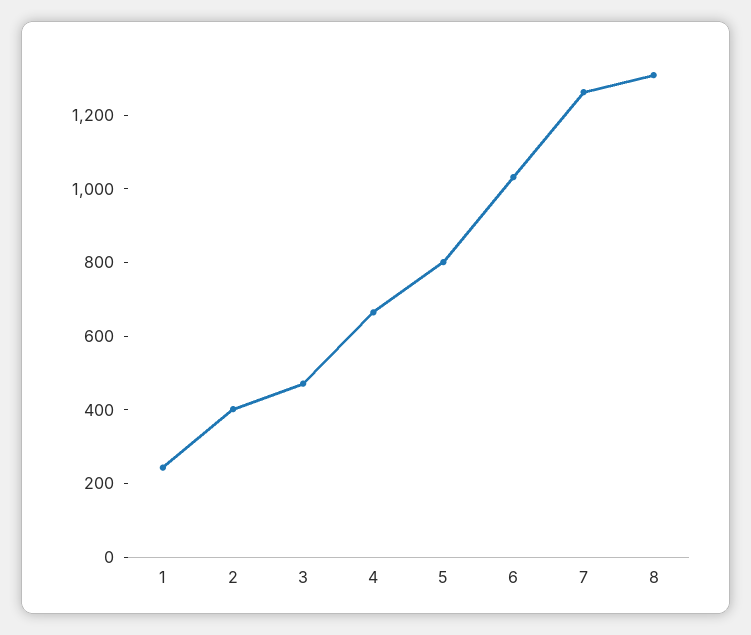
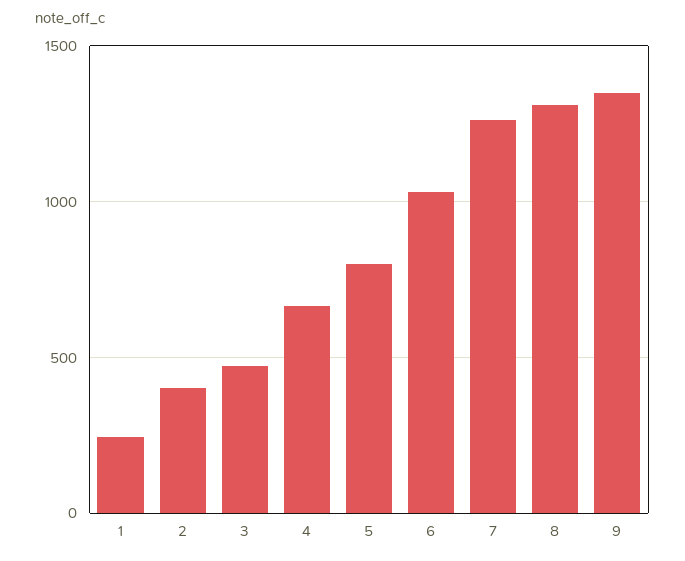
  {
    "1": 250,
    "2": 400,
    "3": 450,
    "4": 650,
    "5": 800,
    "6": 1050,
    "7": 1250,
-   "8": 1300
+   "8": 1300,
+   "9": 1350
  }

